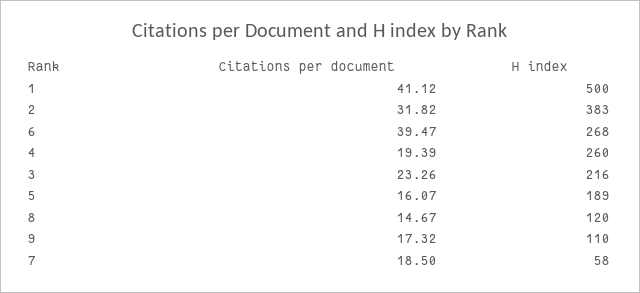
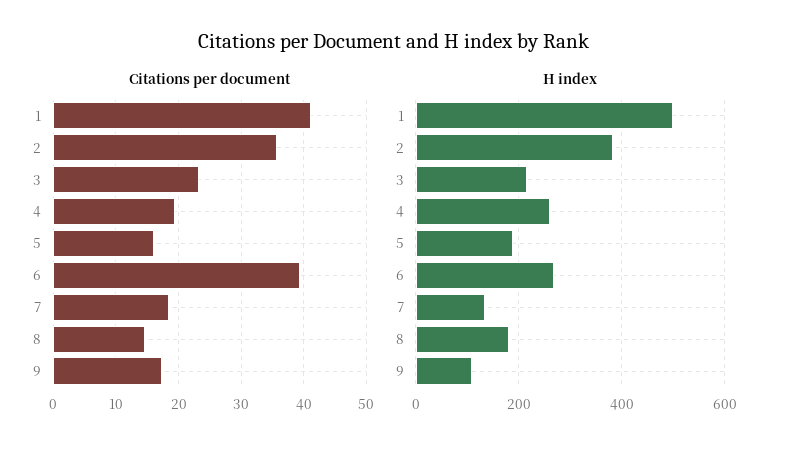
  {
    "Citations per document": {
      "1": 41.12,
-     "2": 31.82,
+     "2": 36,
      "6": 39.47,
      "4": 19.39,
      "3": 23.26,
      "5": 16.07,
      "8": 14.67,
      "9": 17.32,
      "7": 18.5
    },
    "H index": {
      "1": 500,
      "2": 383,
      "6": 268,
      "4": 260,
      "3": 216,
      "5": 189,
-     "8": 120,
+     "8": 180,
      "9": 110,
-     "7": 58
+     "7": 140
    }
  }

